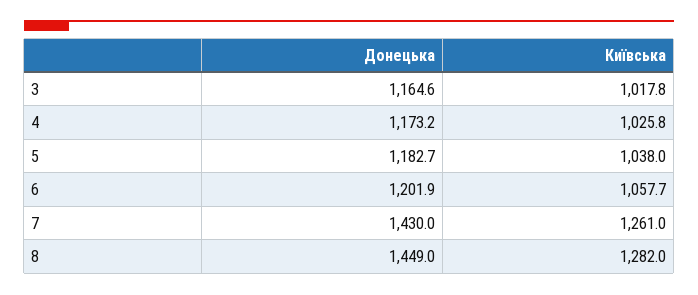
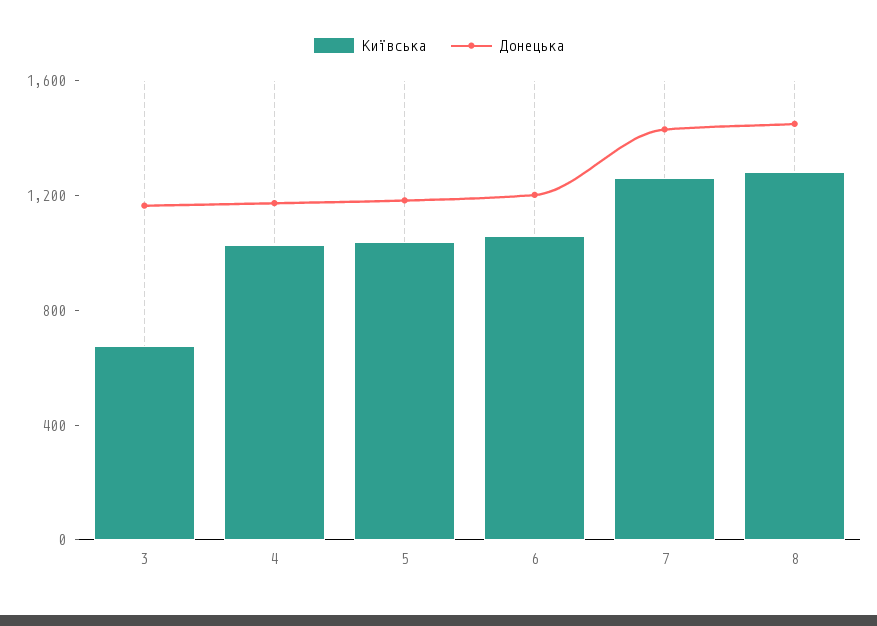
  {
    "Донецька": {
      "3": 1164.6,
      "4": 1173.2,
      "5": 1182.7,
      "6": 1201.9,
      "7": 1430,
      "8": 1449
    },
    "Київська": {
-     "3": 1017.8,
+     "3": 700,
      "4": 1025.8,
      "5": 1038,
      "6": 1057.7,
      "7": 1261,
      "8": 1282
    }
  }

